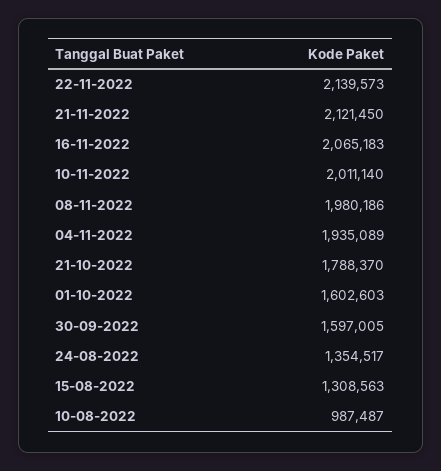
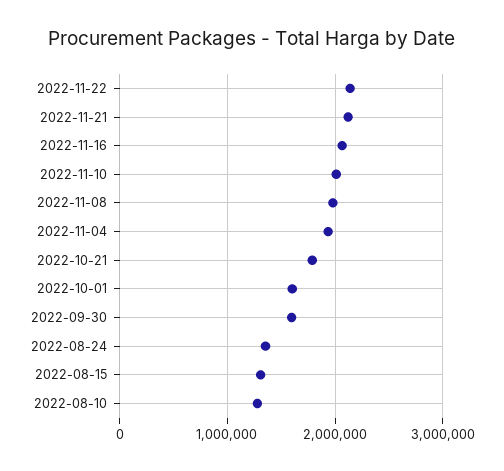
  {
    "22-11-2022": 2139573,
    "21-11-2022": 2121450,
    "16-11-2022": 2065183,
    "10-11-2022": 2011140,
    "08-11-2022": 1980186,
    "04-11-2022": 1935089,
    "21-10-2022": 1788370,
    "01-10-2022": 1602603,
    "30-09-2022": 1597005,
    "24-08-2022": 1354517,
    "15-08-2022": 1308563,
-   "10-08-2022": 987487
+   "10-08-2022": 1300000
  }

